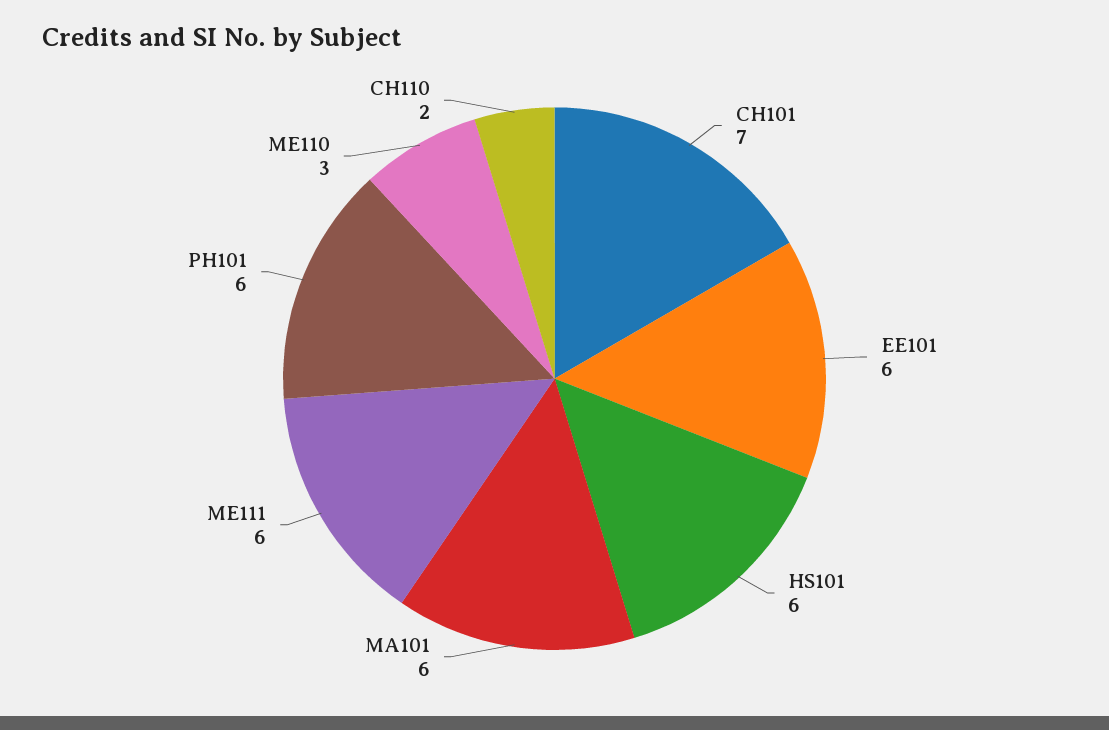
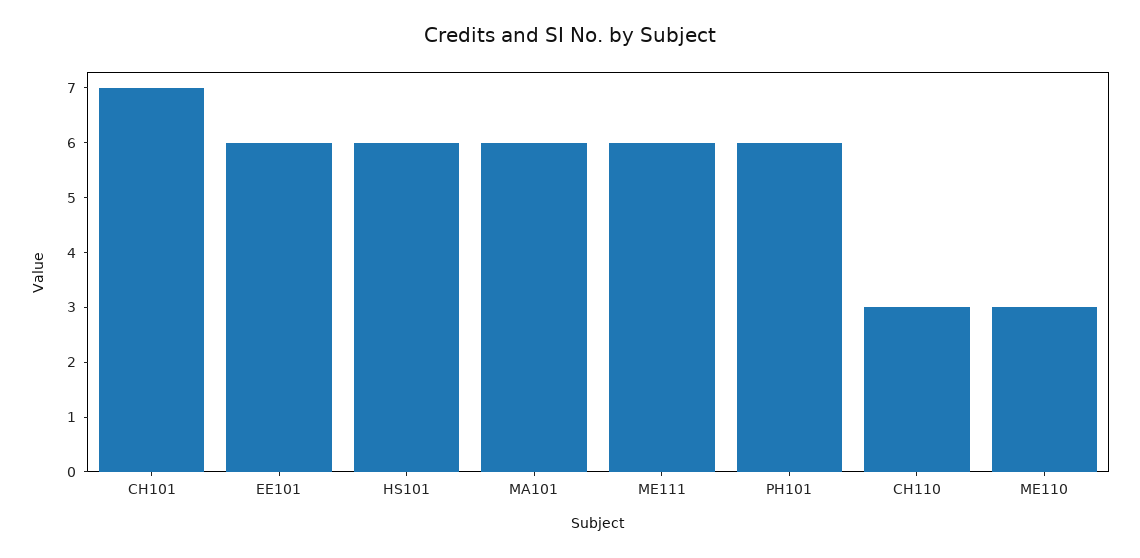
  {
    "CH101": 7,
    "EE101": 6,
    "HS101": 6,
    "MA101": 6,
    "ME111": 6,
    "PH101": 6,
    "ME110": 3,
-   "CH110": 2
+   "CH110": 3
  }

